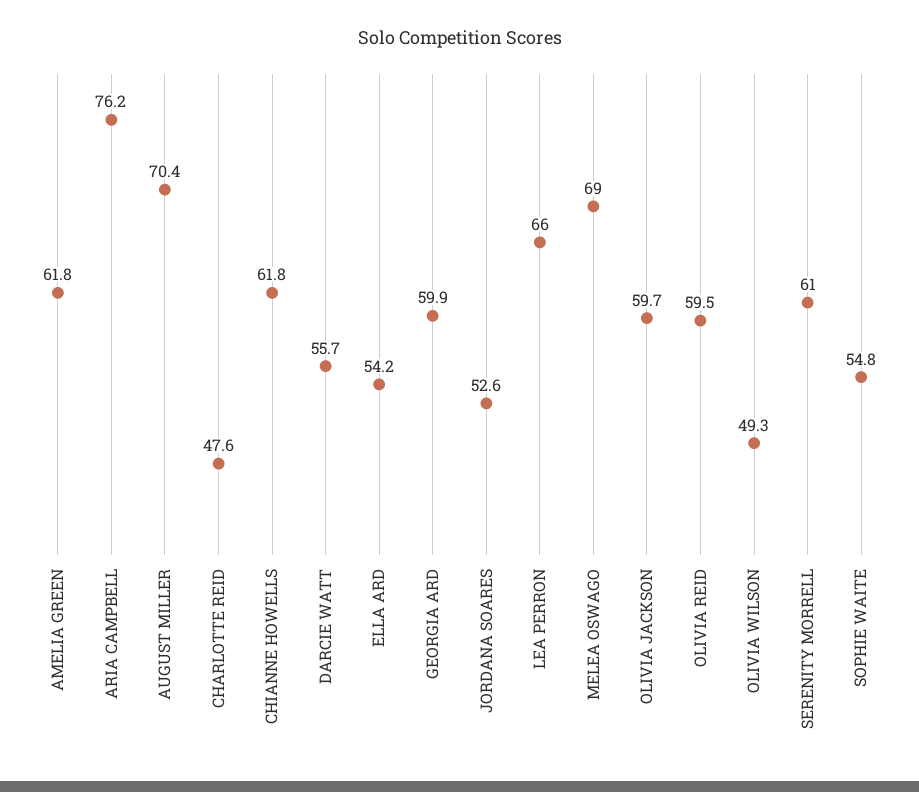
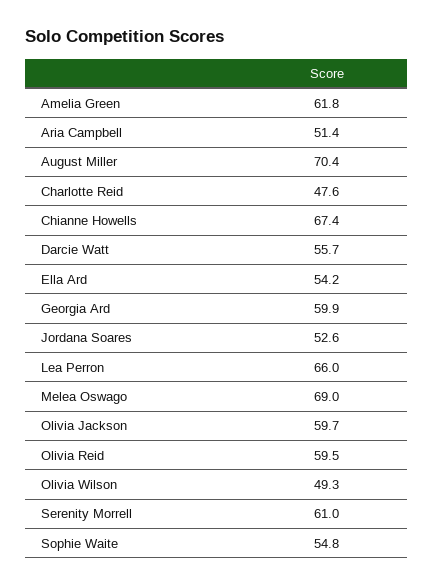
  {
    "AMELIA GREEN": 61.8,
-   "ARIA CAMPBELL": 76.2,
+   "ARIA CAMPBELL": 51.4,
    "AUGUST MILLER": 70.4,
    "CHARLOTTE REID": 47.6,
-   "CHIANNE HOWELLS": 61.8,
+   "CHIANNE HOWELLS": 67.4,
    "DARCIE WATT": 55.7,
    "ELLA ARD": 54.2,
    "GEORGIA ARD": 59.9,
    "JORDANA SOARES": 52.6,
    "LEA PERRON": 66,
    "MELEA OSWAGO": 69,
    "OLIVIA JACKSON": 59.7,
    "OLIVIA REID": 59.5,
    "OLIVIA WILSON": 49.3,
    "SERENITY MORRELL": 61,
    "SOPHIE WAITE": 54.8
  }

